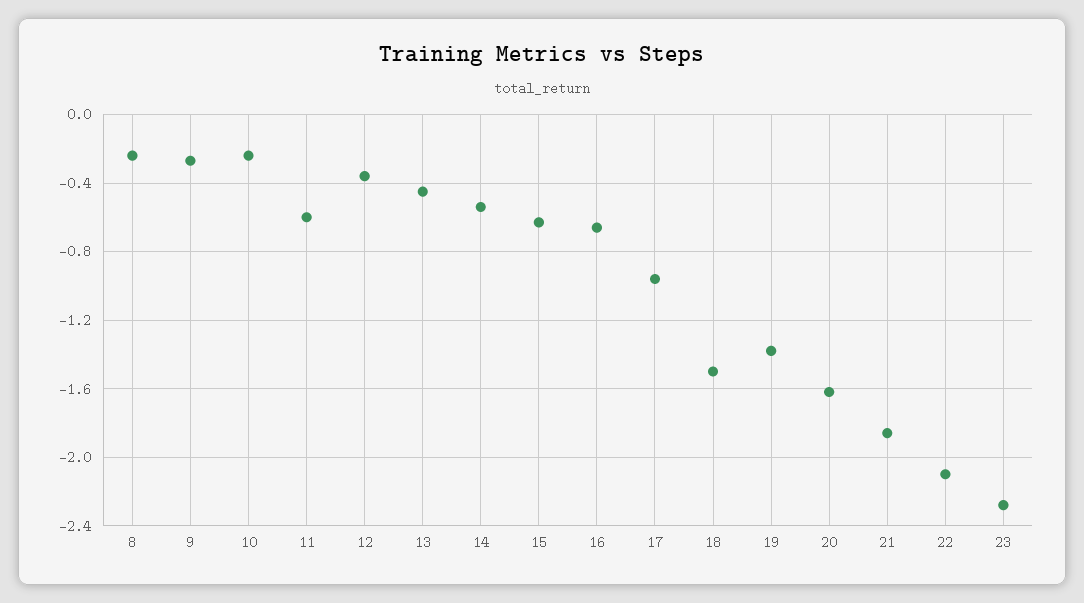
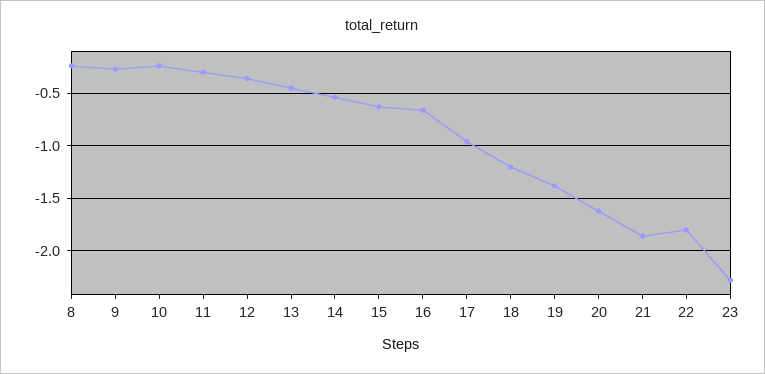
  {
    "8": -0.25,
    "9": -0.25,
    "10": -0.25,
-   "11": -0.6,
+   "11": -0.3,
    "12": -0.35,
    "13": -0.45,
    "14": -0.55,
    "15": -0.65,
    "16": -0.65,
    "17": -0.95,
-   "18": -1.5,
+   "18": -1.2,
    "19": -1.4,
    "20": -1.6,
    "21": -1.85,
-   "22": -2.1,
+   "22": -1.8,
    "23": -2.3
  }

